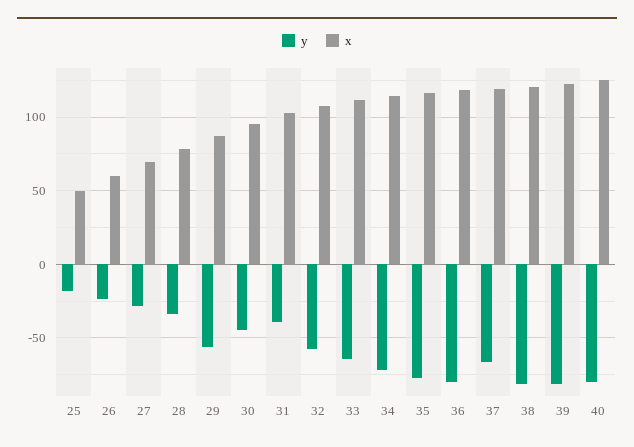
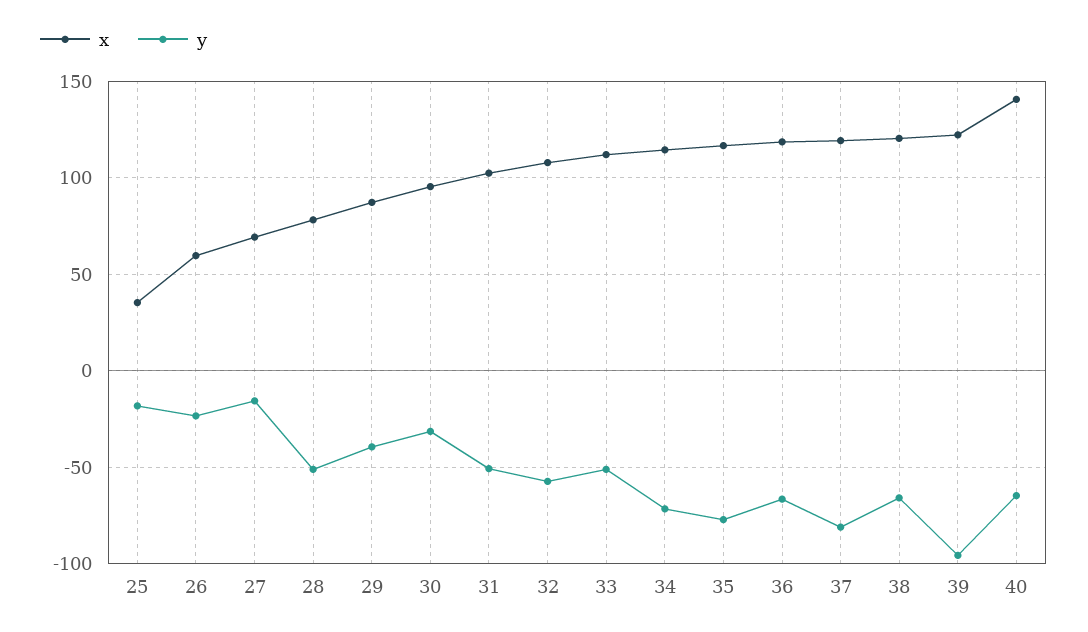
  {
    "y": {
      "25": -20,
      "26": -25,
-     "27": -30,
+     "27": -15,
-     "28": -35,
+     "28": -50,
-     "29": -55,
+     "29": -40,
-     "30": -45,
+     "30": -30,
-     "31": -40,
+     "31": -50,
      "32": -55,
-     "33": -65,
+     "33": -50,
      "34": -70,
      "35": -75,
-     "36": -80,
+     "36": -65,
-     "37": -65,
+     "37": -80,
-     "38": -80,
+     "38": -65,
-     "39": -80,
+     "39": -95,
-     "40": -80
+     "40": -65
    },
    "x": {
-     "25": 50,
+     "25": 35,
      "26": 60,
      "27": 70,
      "28": 80,
      "29": 85,
      "30": 95,
      "31": 100,
      "32": 110,
      "33": 110,
      "34": 115,
      "35": 115,
      "36": 120,
      "37": 120,
      "38": 120,
      "39": 120,
-     "40": 125
+     "40": 140
    }
  }

